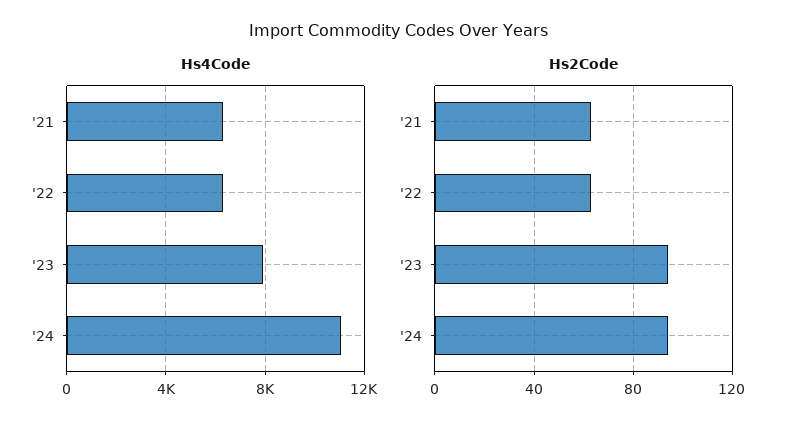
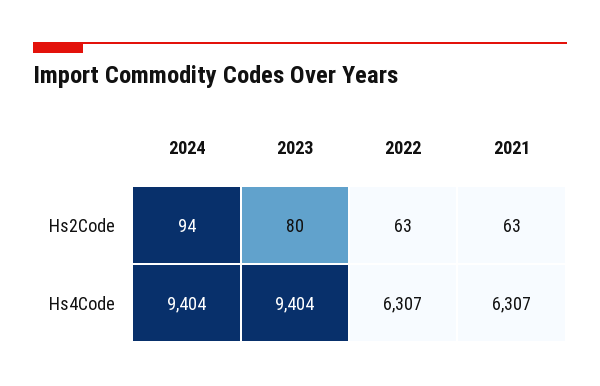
  {
    "Hs4Code": {
      "'21": 6307,
      "'22": 6307,
-     "'23": 8000,
+     "'23": 9404,
-     "'24": 11000
+     "'24": 9404
    },
    "Hs2Code": {
      "'21": 63,
      "'22": 63,
-     "'23": 95,
+     "'23": 80,
      "'24": 94
    }
  }

